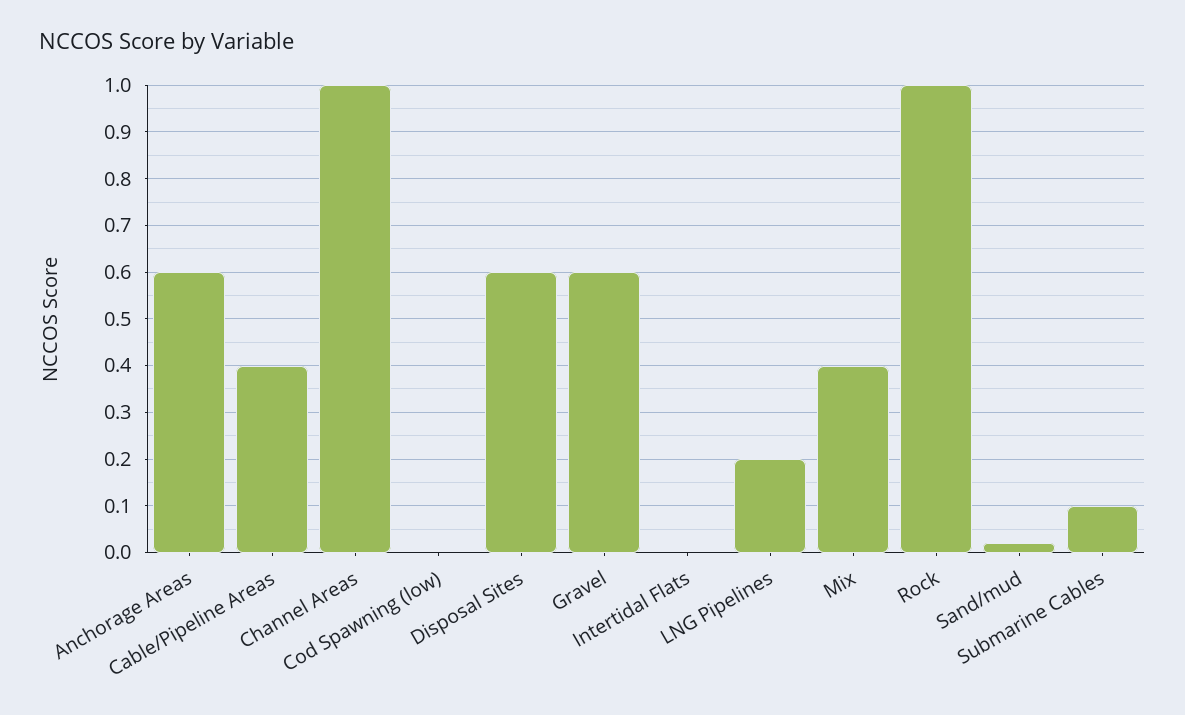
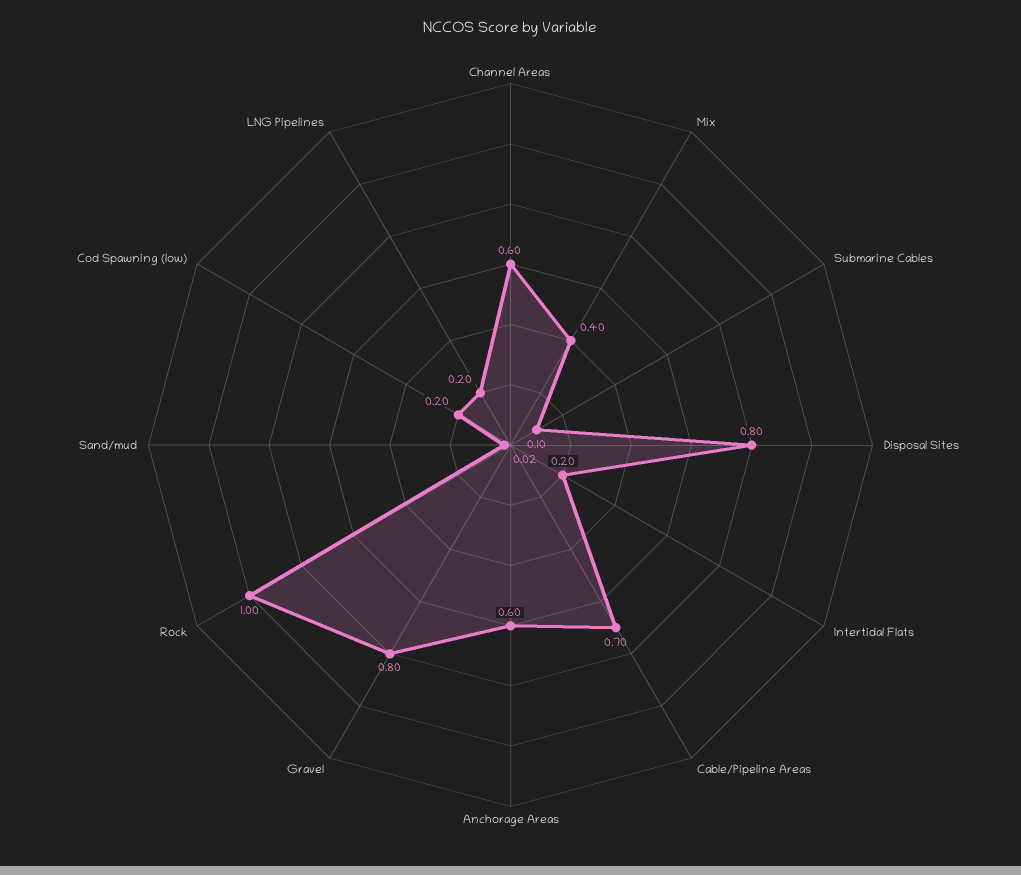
  {
    "Anchorage Areas": 0.6,
-   "Cable/Pipeline Areas": 0.4,
+   "Cable/Pipeline Areas": 0.7,
-   "Channel Areas": 1,
+   "Channel Areas": 0.6,
-   "Cod Spawning (low)": 0,
+   "Cod Spawning (low)": 0.2,
-   "Disposal Sites": 0.6,
+   "Disposal Sites": 0.8,
-   "Gravel": 0.6,
+   "Gravel": 0.8,
-   "Intertidal Flats": 0,
+   "Intertidal Flats": 0.2,
    "LNG Pipelines": 0.2,
    "Mix": 0.4,
    "Rock": 1,
    "Sand/mud": 0.02,
    "Submarine Cables": 0.1
  }

